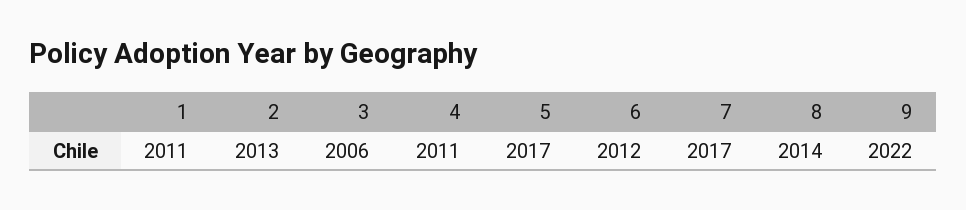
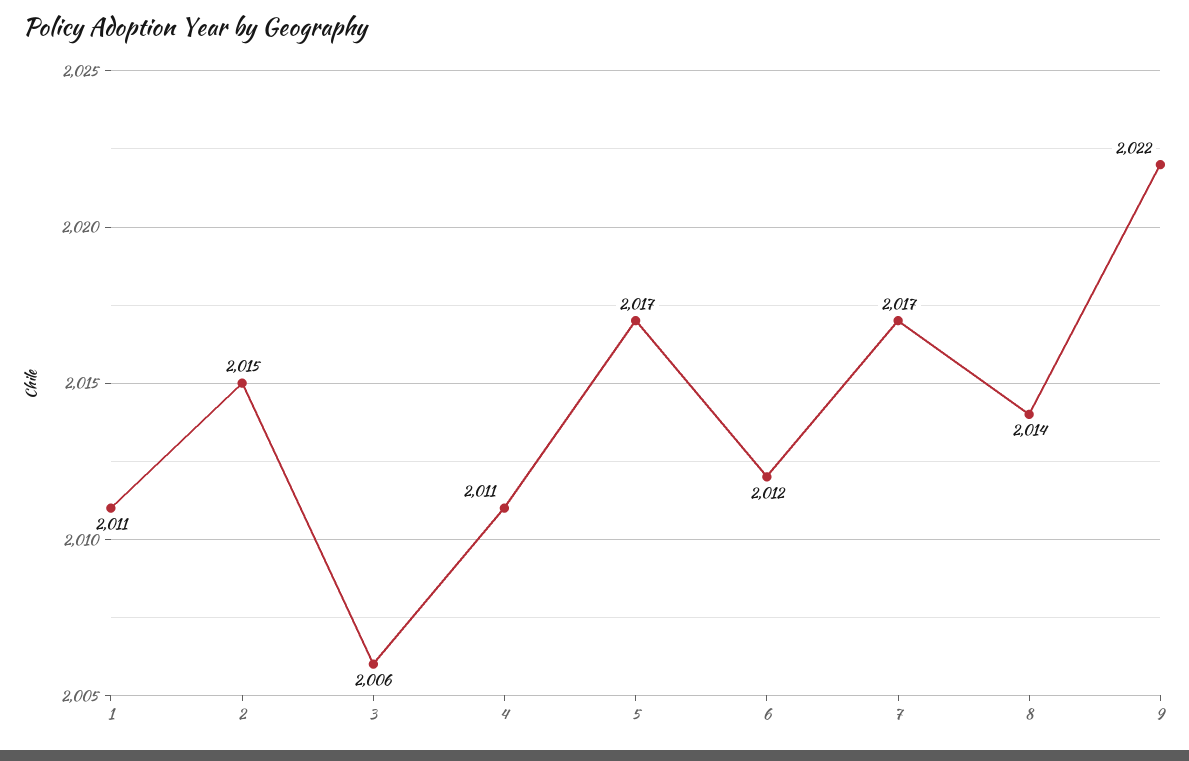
  {
    "1": 2011,
-   "2": 2013,
+   "2": 2015,
    "3": 2006,
    "4": 2011,
    "5": 2017,
    "6": 2012,
    "7": 2017,
    "8": 2014,
    "9": 2022
  }

